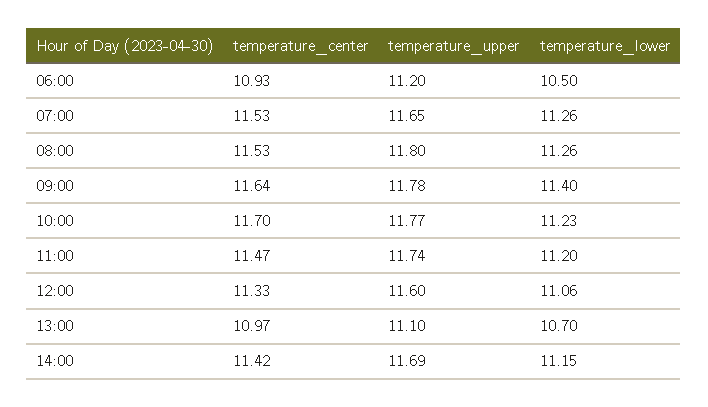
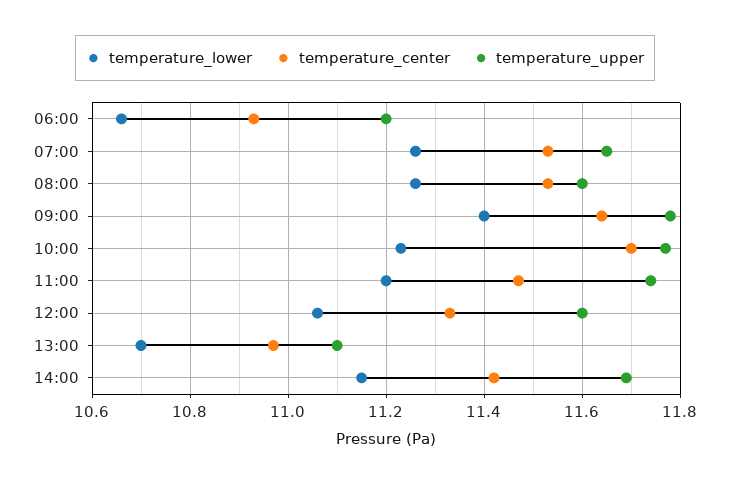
  {
    "temperature_center": {
      "06:00": 10.93,
      "07:00": 11.53,
      "08:00": 11.53,
      "09:00": 11.64,
      "10:00": 11.7,
      "11:00": 11.47,
      "12:00": 11.33,
      "13:00": 10.97,
      "14:00": 11.42
    },
    "temperature_upper": {
      "06:00": 11.2,
      "07:00": 11.65,
-     "08:00": 11.8,
+     "08:00": 11.6,
      "09:00": 11.78,
      "10:00": 11.77,
      "11:00": 11.74,
      "12:00": 11.6,
      "13:00": 11.1,
      "14:00": 11.69
    },
    "temperature_lower": {
-     "06:00": 10.5,
+     "06:00": 10.65,
      "07:00": 11.26,
      "08:00": 11.26,
      "09:00": 11.4,
      "10:00": 11.23,
      "11:00": 11.2,
      "12:00": 11.06,
      "13:00": 10.7,
      "14:00": 11.15
    }
  }

